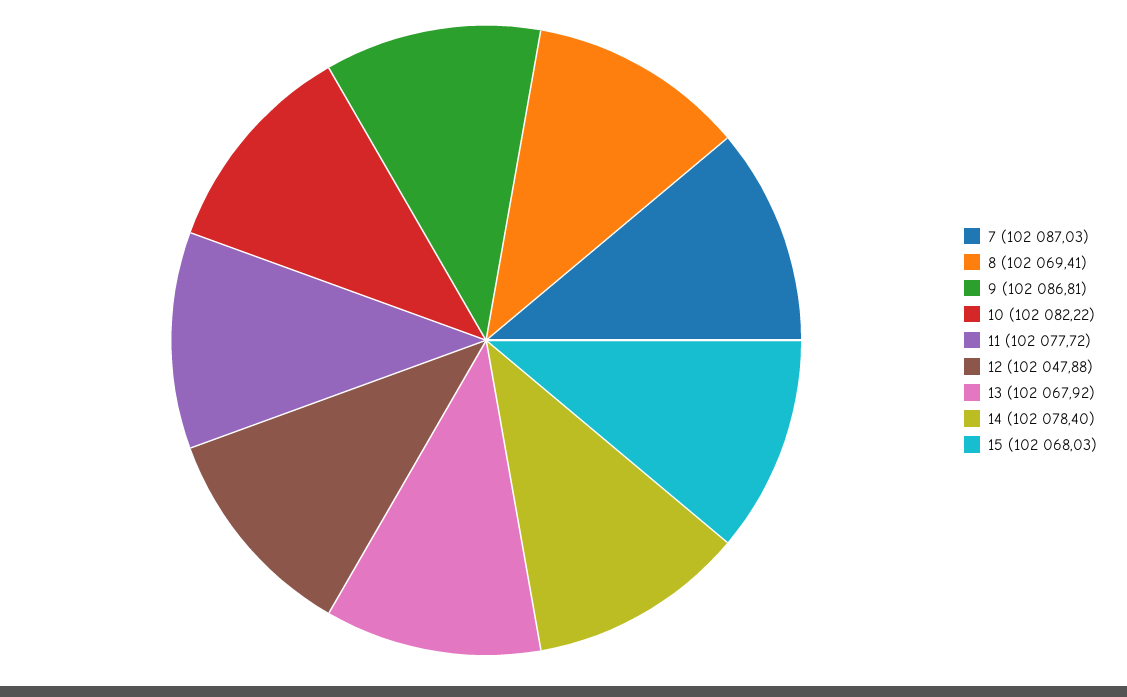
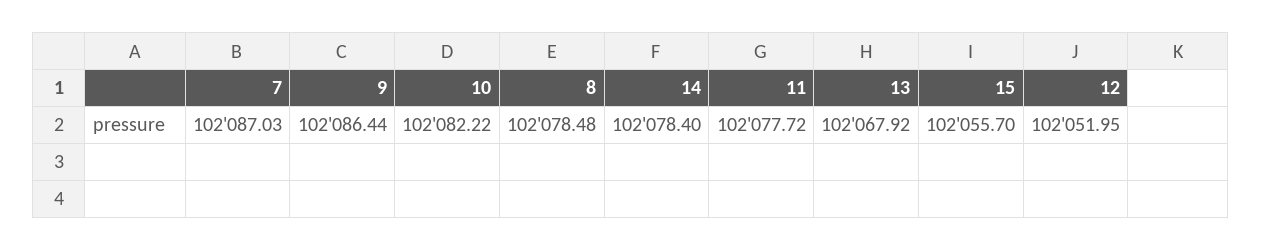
  {
    "7": 102087.03,
-   "8": 102069.41,
+   "8": 102078.48,
-   "9": 102086.81,
+   "9": 102086.44,
    "10": 102082.22,
    "11": 102077.72,
-   "12": 102047.88,
+   "12": 102051.95,
    "13": 102067.92,
    "14": 102078.4,
-   "15": 102068.03
+   "15": 102055.7
  }

